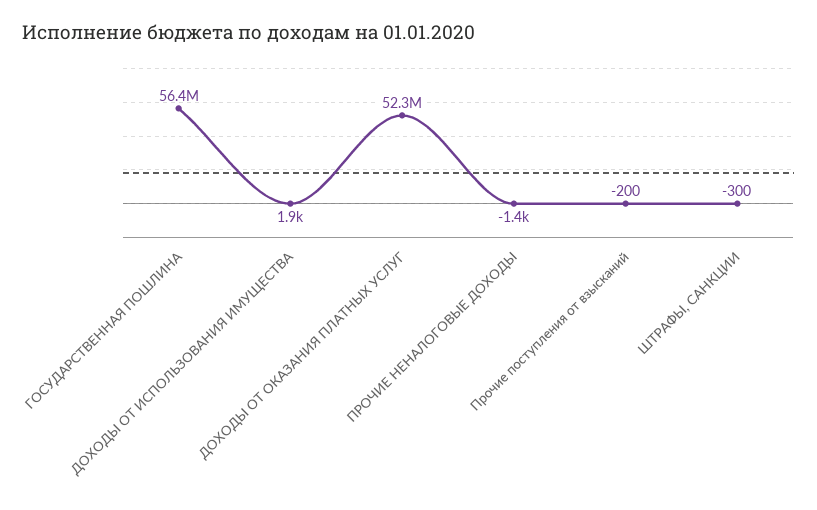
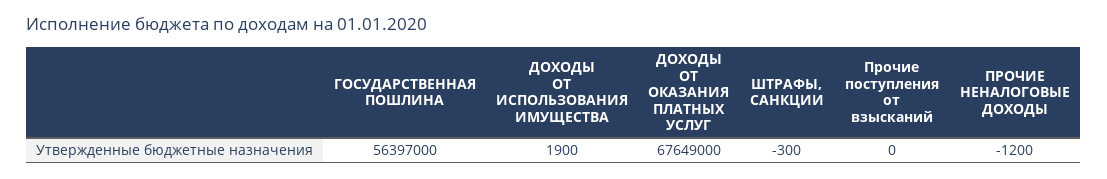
  {
    "ГОСУДАРСТВЕННАЯ ПОШЛИНА": 56397000,
    "ДОХОДЫ ОТ ИСПОЛЬЗОВАНИЯ ИМУЩЕСТВА": 1900,
-   "ДОХОДЫ ОТ ОКАЗАНИЯ ПЛАТНЫХ УСЛУГ": 52300000,
+   "ДОХОДЫ ОТ ОКАЗАНИЯ ПЛАТНЫХ УСЛУГ": 67649000,
-   "ПРОЧИЕ НЕНАЛОГОВЫЕ ДОХОДЫ": -1400,
+   "ПРОЧИЕ НЕНАЛОГОВЫЕ ДОХОДЫ": -1200,
-   "Прочие поступления от взысканий": -200,
+   "Прочие поступления от взысканий": 0,
    "ШТРАФЫ, САНКЦИИ": -300
  }

